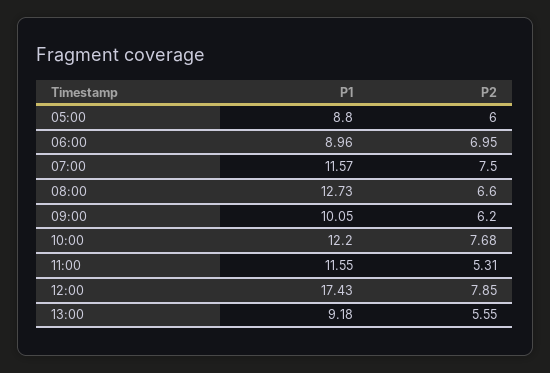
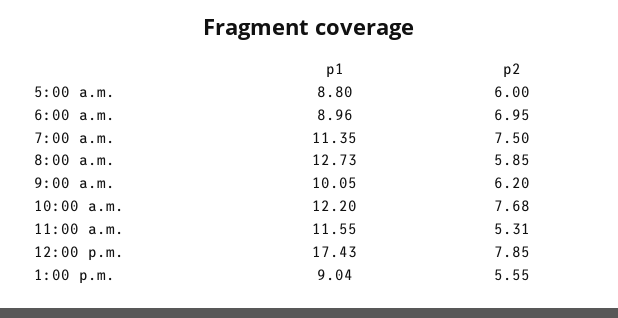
  {
    "P1": {
      "05:00": 8.8,
      "06:00": 8.96,
-     "07:00": 11.57,
+     "07:00": 11.35,
      "08:00": 12.73,
      "09:00": 10.05,
      "10:00": 12.2,
      "11:00": 11.55,
      "12:00": 17.43,
-     "13:00": 9.18
+     "13:00": 9.04
    },
    "P2": {
      "05:00": 6,
      "06:00": 6.95,
      "07:00": 7.5,
-     "08:00": 6.6,
+     "08:00": 5.85,
      "09:00": 6.2,
      "10:00": 7.68,
      "11:00": 5.31,
      "12:00": 7.85,
      "13:00": 5.55
    }
  }

